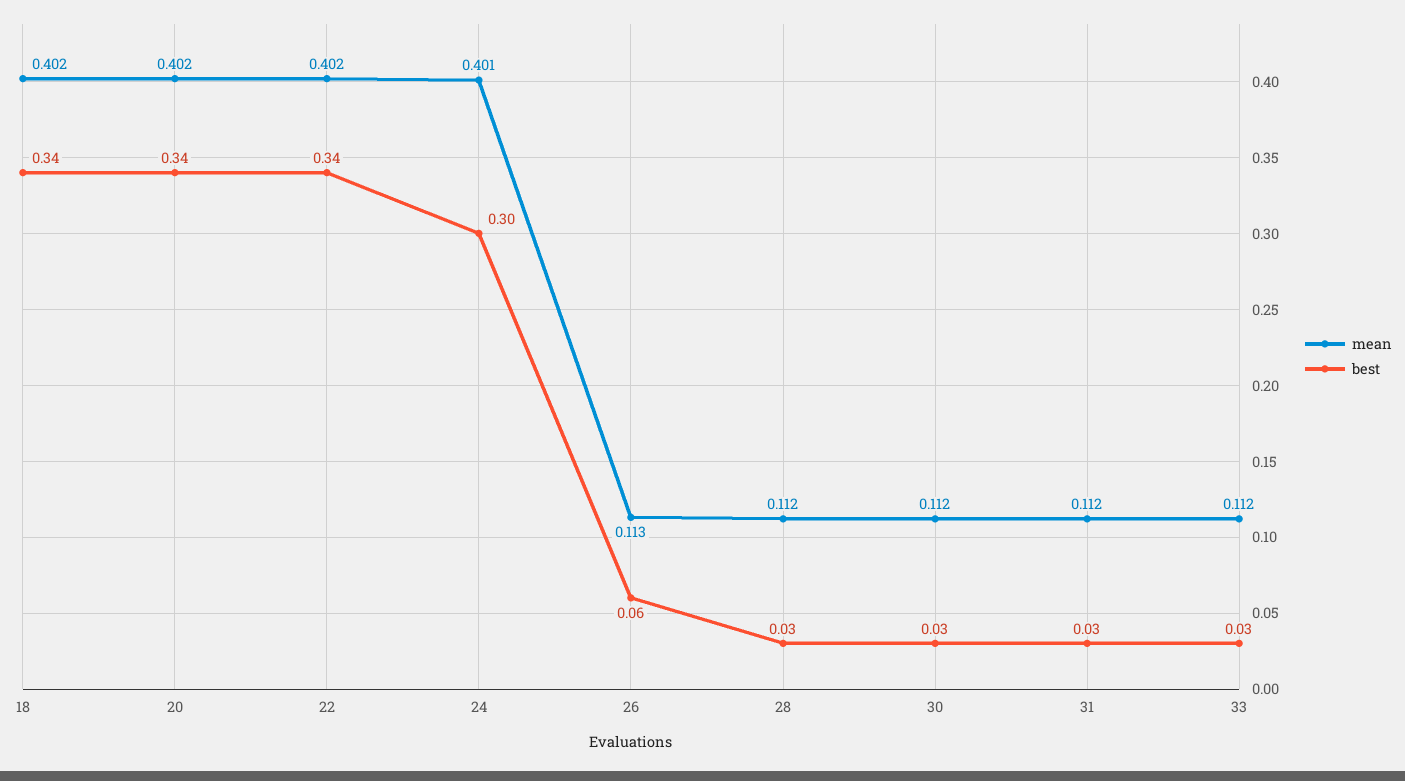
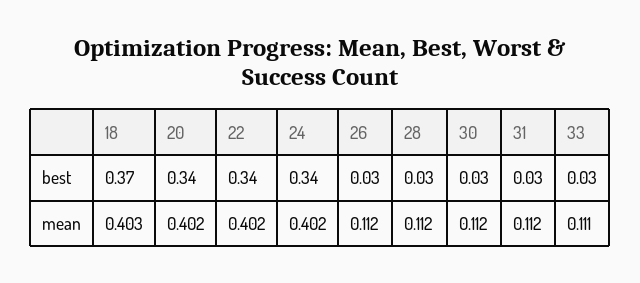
  {
    "mean": {
-     "18": 0.402,
+     "18": 0.403,
      "20": 0.402,
      "22": 0.402,
-     "24": 0.401,
+     "24": 0.402,
-     "26": 0.113,
+     "26": 0.112,
      "28": 0.112,
      "30": 0.112,
      "31": 0.112,
-     "33": 0.112
+     "33": 0.111
    },
    "best": {
-     "18": 0.34,
+     "18": 0.37,
      "20": 0.34,
      "22": 0.34,
-     "24": 0.3,
+     "24": 0.34,
-     "26": 0.06,
+     "26": 0.03,
      "28": 0.03,
      "30": 0.03,
      "31": 0.03,
      "33": 0.03
    }
  }

